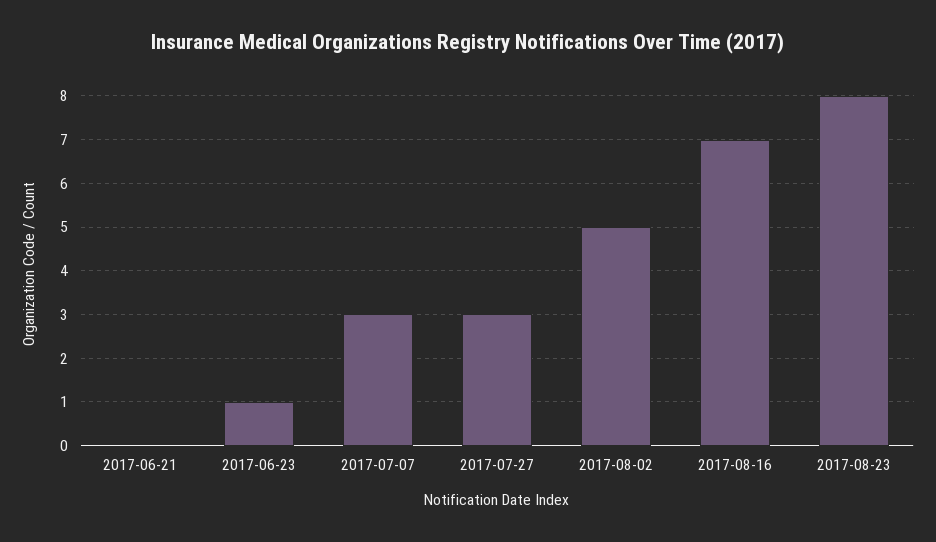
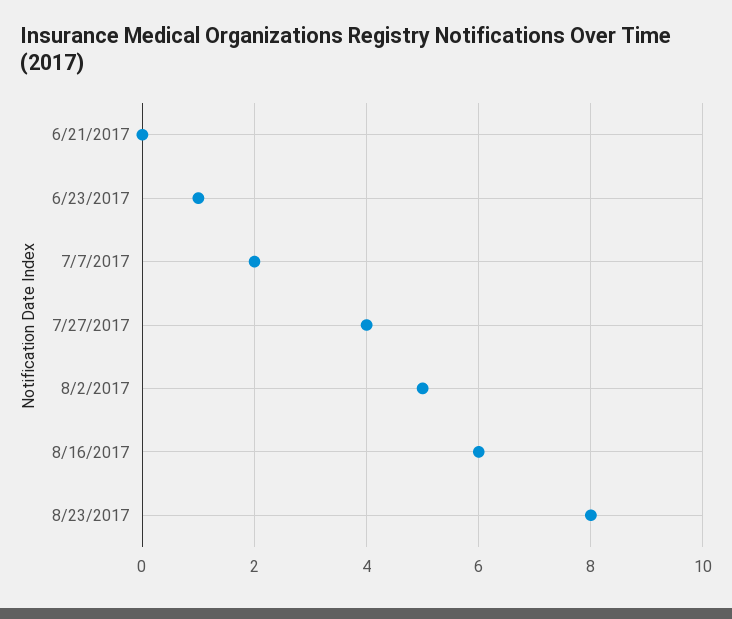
  {
    "2017-06-21": 0,
    "2017-06-23": 1,
-   "2017-07-07": 3,
+   "2017-07-07": 2,
-   "2017-07-27": 3,
+   "2017-07-27": 4,
    "2017-08-02": 5,
-   "2017-08-16": 7,
+   "2017-08-16": 6,
    "2017-08-23": 8
  }

